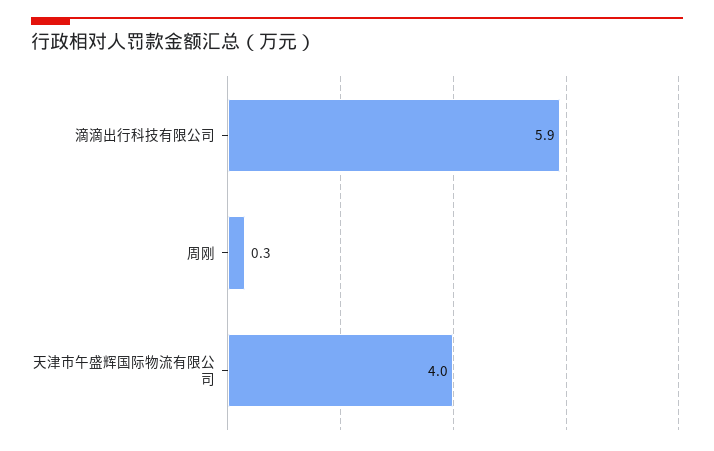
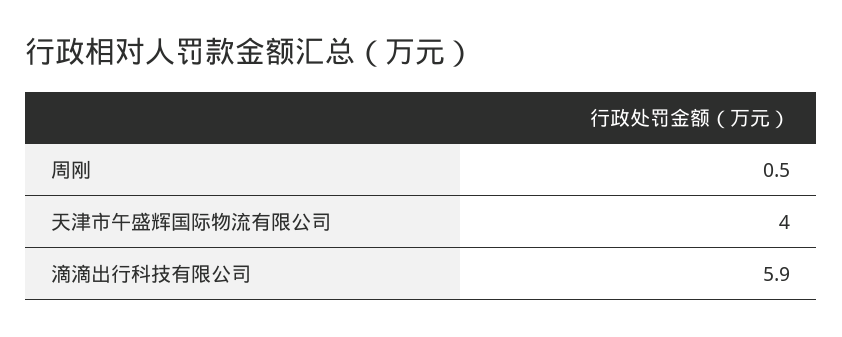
  {
    "滴滴出行科技有限公司": 5.9,
-   "周刚": 0.3,
+   "周刚": 0.5,
    "天津市午盛辉国际物流有限公司": 4
  }

